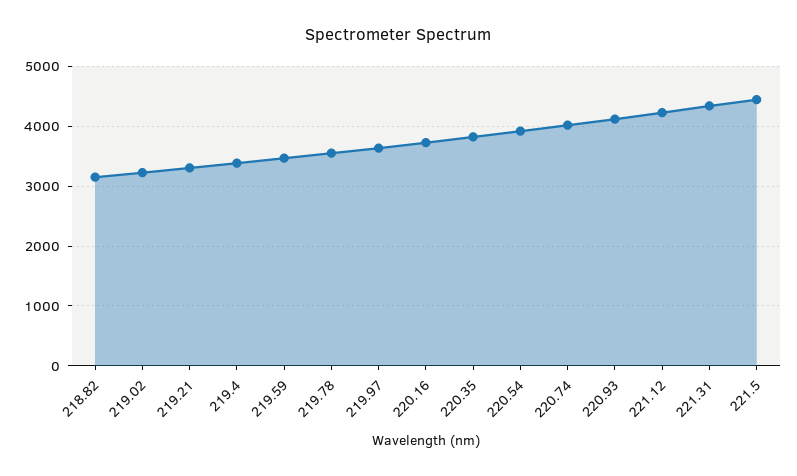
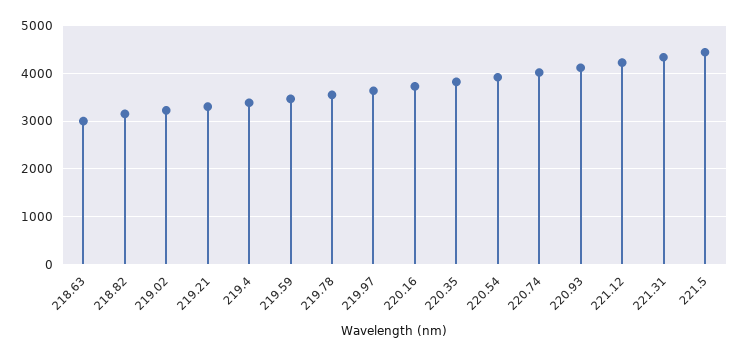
  {
    "218.82": 3200,
    "219.02": 3200,
    "219.21": 3400,
    "219.4": 3400,
    "219.59": 3400,
    "219.78": 3600,
    "219.97": 3600,
    "220.16": 3800,
    "220.35": 3800,
    "220.54": 4000,
    "220.74": 4000,
    "220.93": 4200,
    "221.12": 4200,
    "221.31": 4400,
-   "221.5": 4400
+   "221.5": 4400,
+   "218.63": 3000
  }

